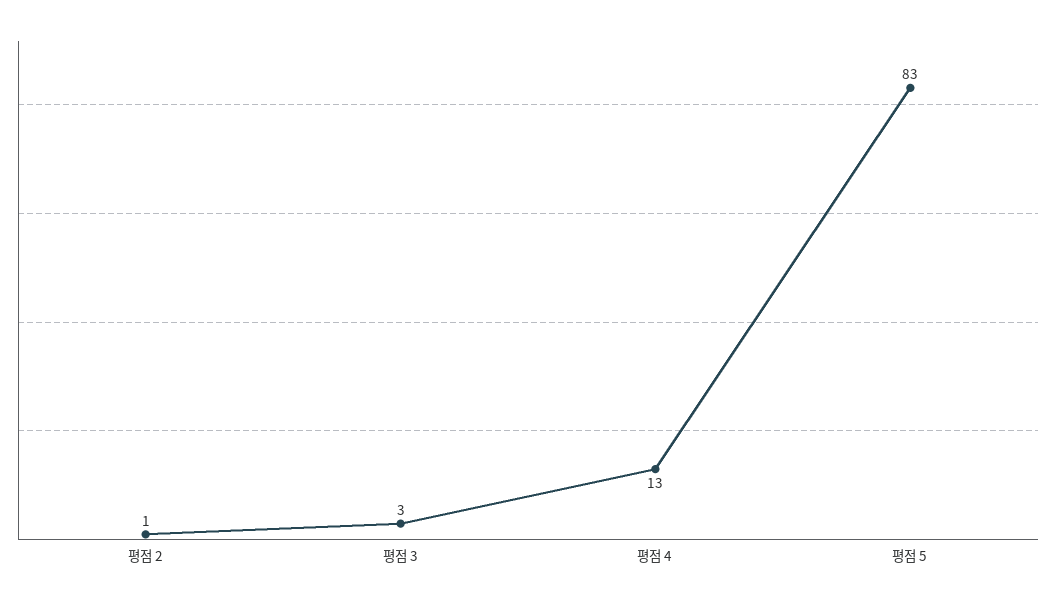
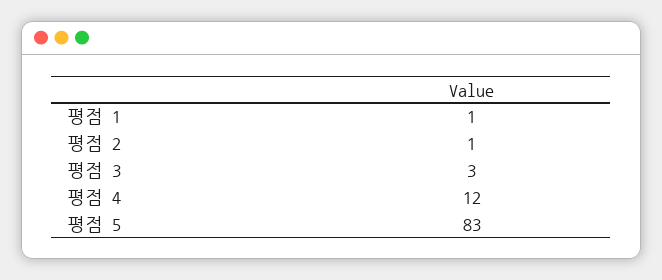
  {
    "평점 2": 1,
    "평점 3": 3,
-   "평점 4": 13,
+   "평점 4": 12,
-   "평점 5": 83
+   "평점 5": 83,
+   "평점 1": 1
  }

